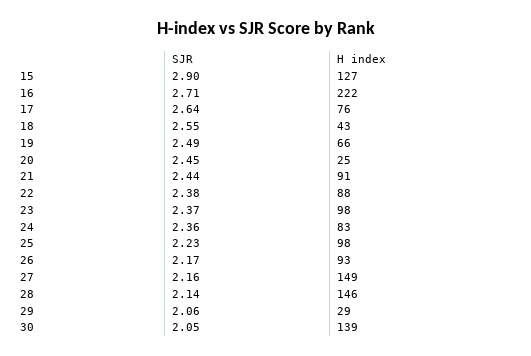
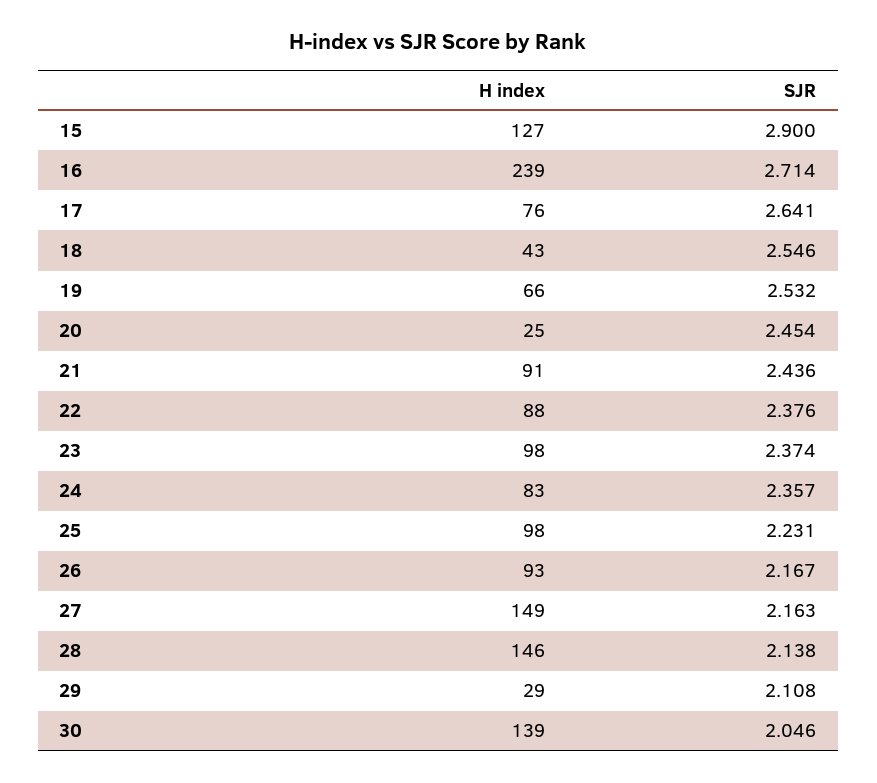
  {
    "SJR": {
      "15": 2.9,
      "16": 2.714,
      "17": 2.641,
      "18": 2.546,
-     "19": 2.49,
+     "19": 2.532,
      "20": 2.454,
      "21": 2.436,
      "22": 2.376,
      "23": 2.374,
      "24": 2.357,
      "25": 2.231,
      "26": 2.167,
      "27": 2.163,
      "28": 2.138,
-     "29": 2.06,
+     "29": 2.108,
      "30": 2.046
    },
    "H index": {
      "15": 127,
-     "16": 222,
+     "16": 239,
      "17": 76,
      "18": 43,
      "19": 66,
      "20": 25,
      "21": 91,
      "22": 88,
      "23": 98,
      "24": 83,
      "25": 98,
      "26": 93,
      "27": 149,
      "28": 146,
      "29": 29,
      "30": 139
    }
  }

